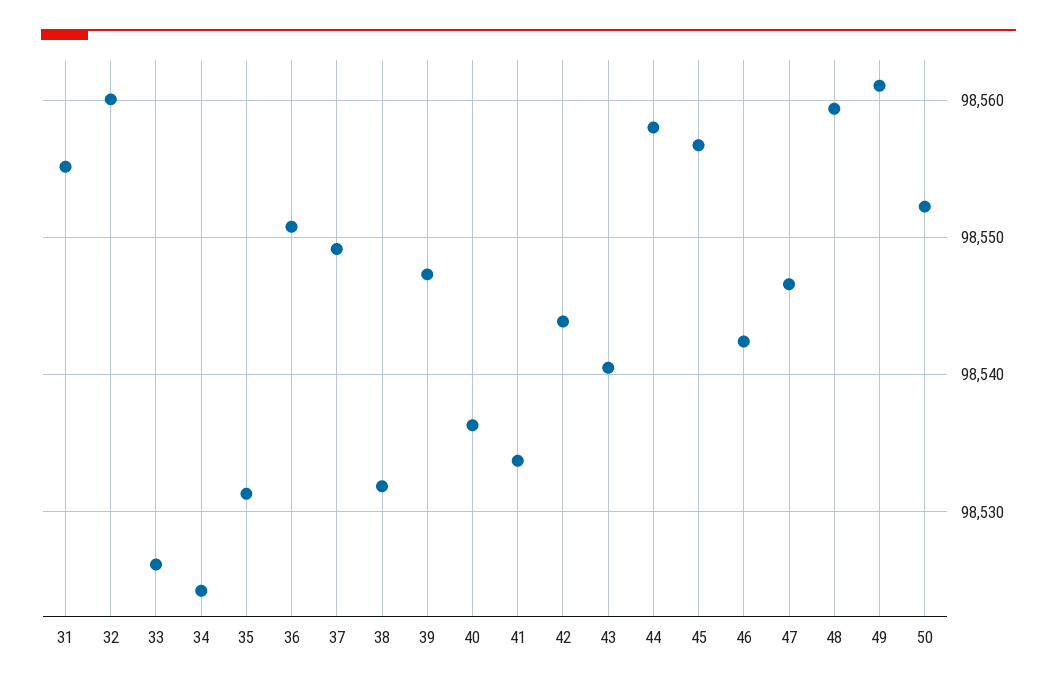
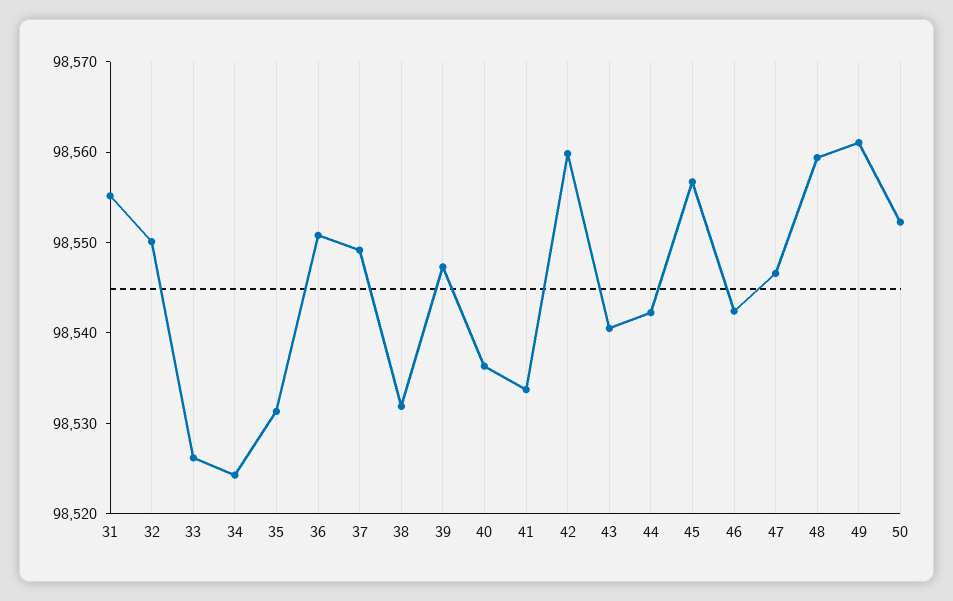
  {
    "31": 98555,
-   "32": 98560,
+   "32": 98550,
    "33": 98526,
    "34": 98524,
    "35": 98531,
    "36": 98551,
    "37": 98549,
    "38": 98532,
    "39": 98547,
    "40": 98536,
    "41": 98534,
-   "42": 98544,
+   "42": 98560,
    "43": 98541,
-   "44": 98558,
+   "44": 98542,
    "45": 98557,
    "46": 98542,
    "47": 98547,
    "48": 98559,
    "49": 98561,
    "50": 98552
  }

